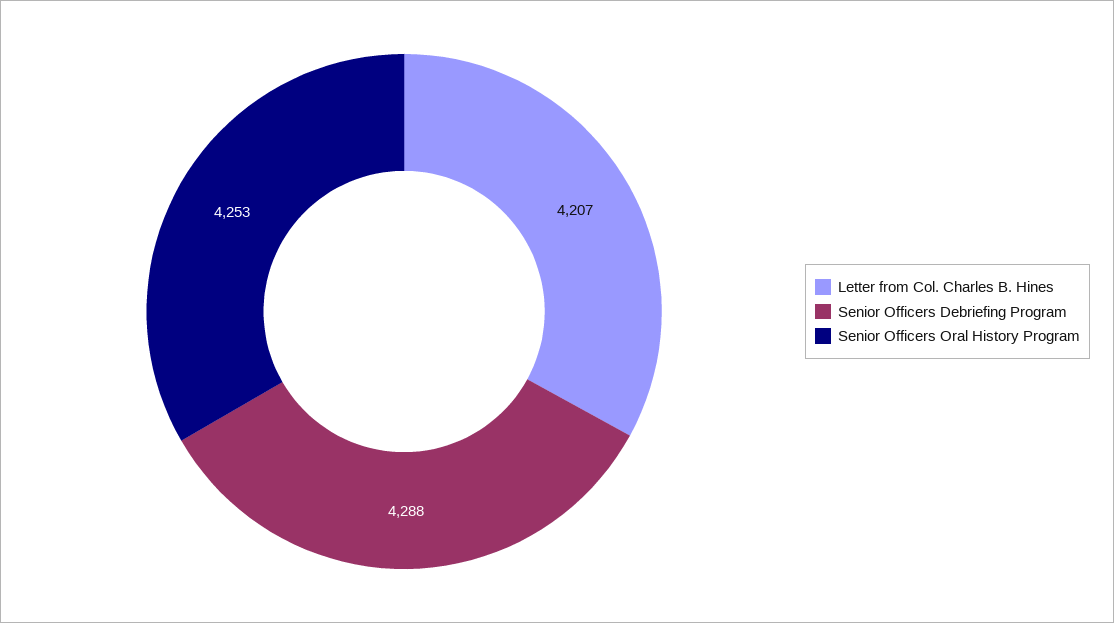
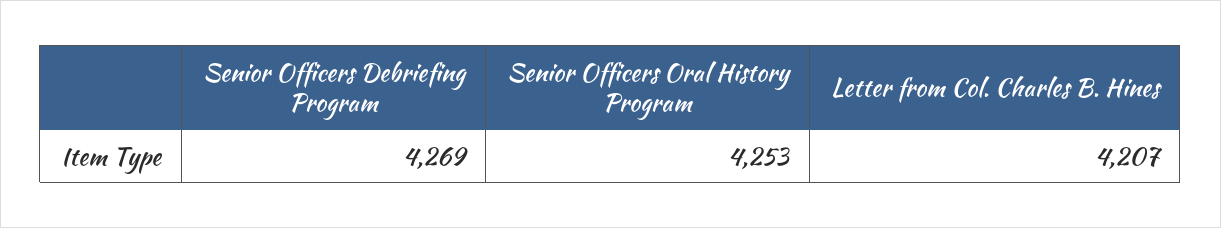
  {
    "Letter from Col. Charles B. Hines": 4207,
-   "Senior Officers Debriefing Program": 4288,
+   "Senior Officers Debriefing Program": 4269,
    "Senior Officers Oral History Program": 4253
  }

